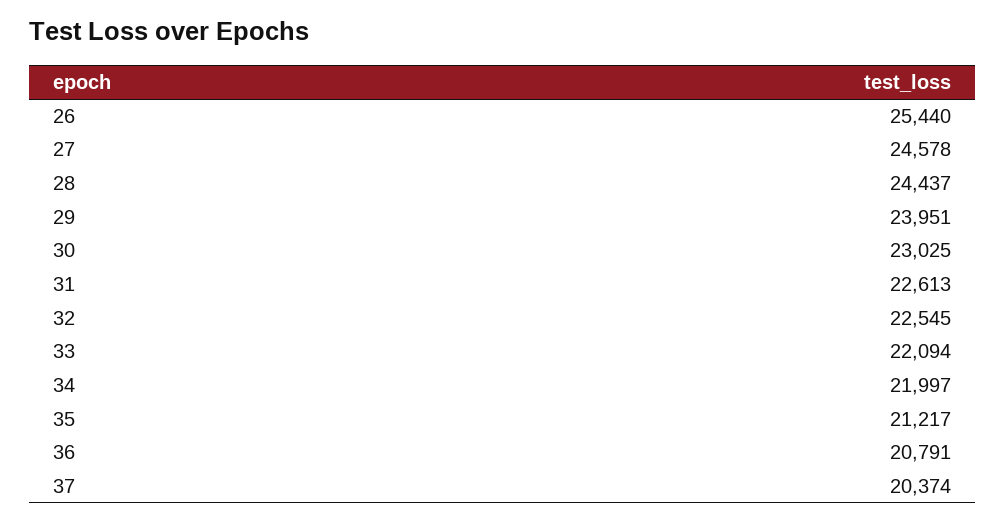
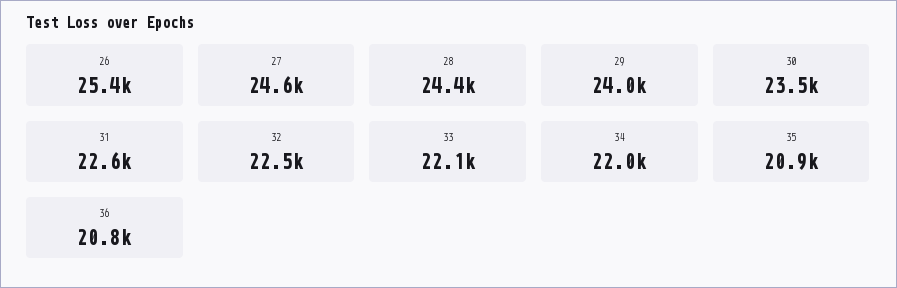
  {
    "26": 25440,
    "27": 24578,
    "28": 24437,
    "29": 23951,
-   "30": 23025,
+   "30": 23500,
    "31": 22613,
    "32": 22545,
    "33": 22094,
    "34": 21997,
-   "35": 21217,
+   "35": 20900,
-   "36": 20791,
+   "36": 20791
-   "37": 20374
  }

